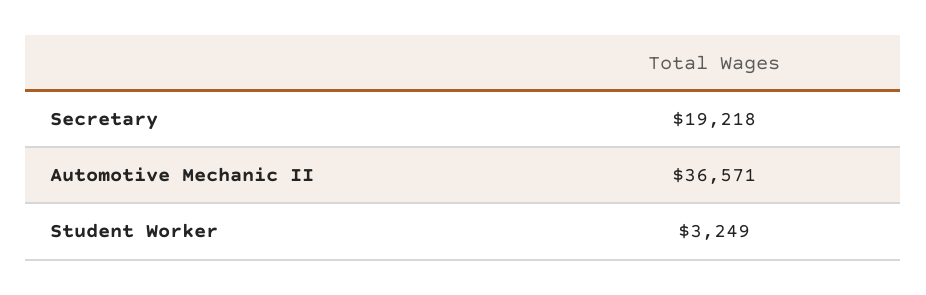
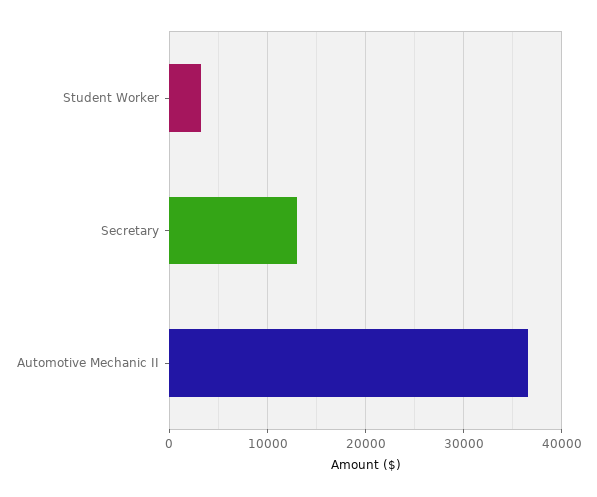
  {
-   "Secretary": 19218,
+   "Secretary": 13000,
    "Automotive Mechanic II": 36571,
    "Student Worker": 3249
  }

